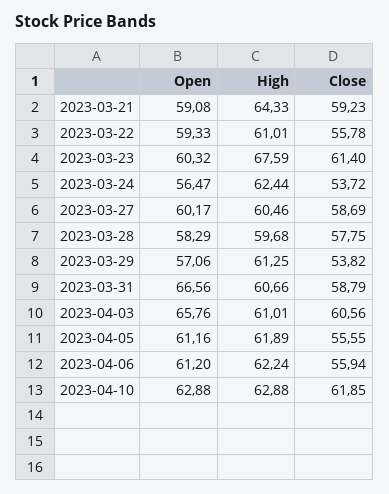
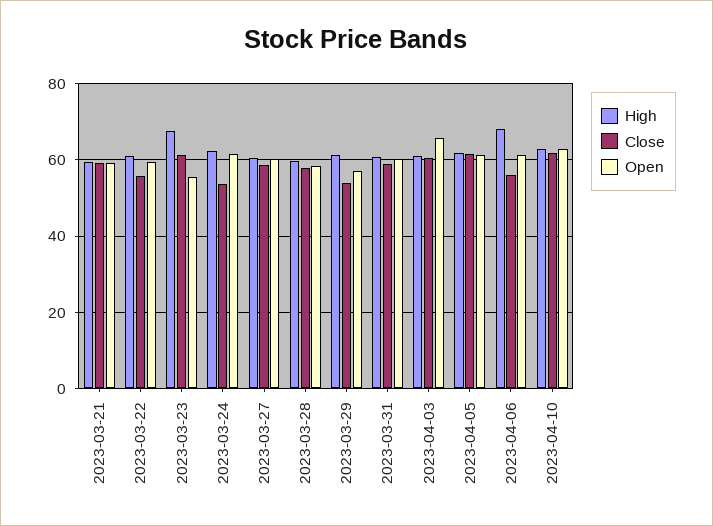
  {
    "Open": {
      "2023-03-21": 59.08,
      "2023-03-22": 59.33,
-     "2023-03-23": 60.32,
+     "2023-03-23": 56,
-     "2023-03-24": 56.47,
+     "2023-03-24": 62,
      "2023-03-27": 60.17,
      "2023-03-28": 58.29,
      "2023-03-29": 57.06,
-     "2023-03-31": 66.56,
+     "2023-03-31": 60,
      "2023-04-03": 65.76,
      "2023-04-05": 61.16,
      "2023-04-06": 61.2,
      "2023-04-10": 62.88
    },
    "High": {
-     "2023-03-21": 64.33,
+     "2023-03-21": 60,
      "2023-03-22": 61.01,
      "2023-03-23": 67.59,
      "2023-03-24": 62.44,
      "2023-03-27": 60.46,
      "2023-03-28": 59.68,
      "2023-03-29": 61.25,
      "2023-03-31": 60.66,
      "2023-04-03": 61.01,
      "2023-04-05": 61.89,
-     "2023-04-06": 62.24,
+     "2023-04-06": 68,
      "2023-04-10": 62.88
    },
    "Close": {
      "2023-03-21": 59.23,
      "2023-03-22": 55.78,
      "2023-03-23": 61.4,
      "2023-03-24": 53.72,
      "2023-03-27": 58.69,
      "2023-03-28": 57.75,
      "2023-03-29": 53.82,
      "2023-03-31": 58.79,
      "2023-04-03": 60.56,
-     "2023-04-05": 55.55,
+     "2023-04-05": 62,
      "2023-04-06": 55.94,
      "2023-04-10": 61.85
    }
  }

